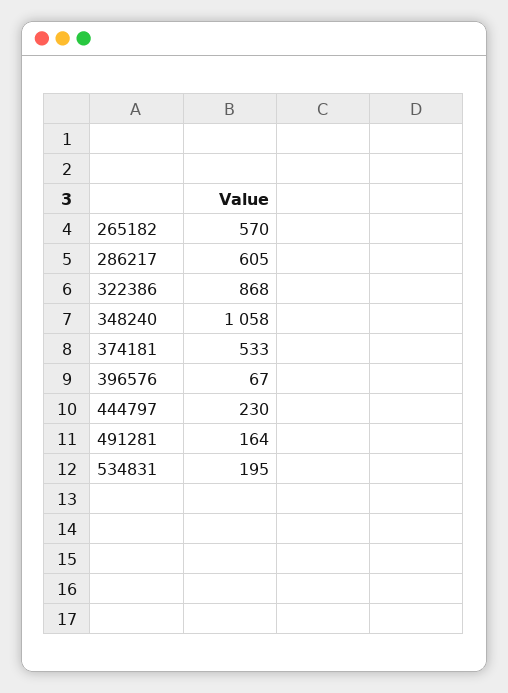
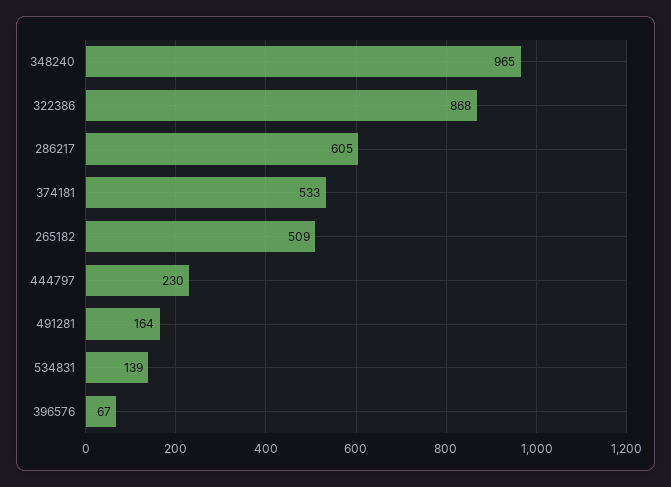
  {
-   "265182": 570,
+   "265182": 509,
    "286217": 605,
    "322386": 868,
-   "348240": 1058,
+   "348240": 965,
    "374181": 533,
    "396576": 67,
    "444797": 230,
    "491281": 164,
-   "534831": 195
+   "534831": 139
  }

